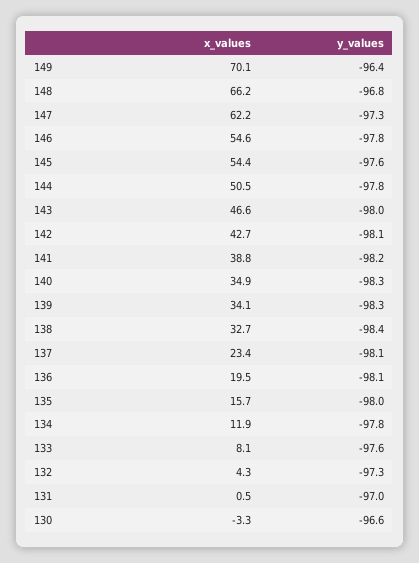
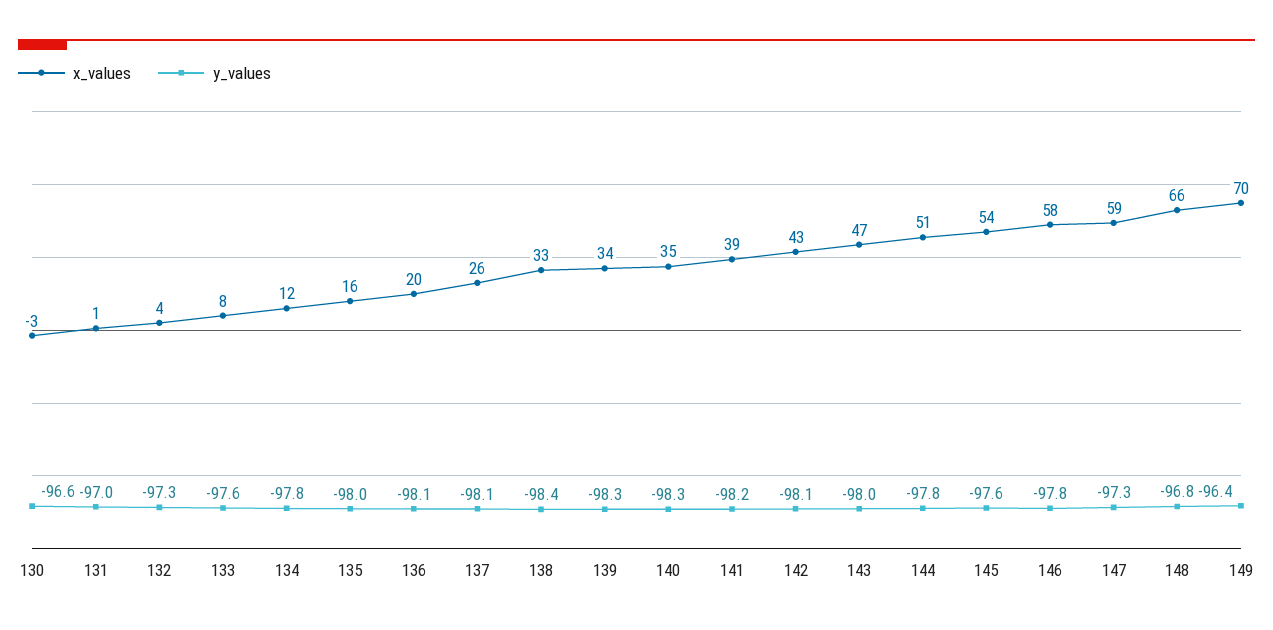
  {
    "x_values": {
      "149": 70.1,
      "148": 66.2,
-     "147": 62.2,
+     "147": 59,
-     "146": 54.6,
+     "146": 58,
      "145": 54.4,
      "144": 50.5,
      "143": 46.6,
      "142": 42.7,
      "141": 38.8,
      "140": 34.9,
      "139": 34.1,
      "138": 32.7,
-     "137": 23.4,
+     "137": 26,
      "136": 19.5,
      "135": 15.7,
      "134": 11.9,
      "133": 8.1,
      "132": 4.3,
      "131": 0.5,
      "130": -3.3
    },
    "y_values": {
      "149": -96.4,
      "148": -96.8,
      "147": -97.3,
      "146": -97.8,
      "145": -97.6,
      "144": -97.8,
      "143": -98,
      "142": -98.1,
      "141": -98.2,
      "140": -98.3,
      "139": -98.3,
      "138": -98.4,
      "137": -98.1,
      "136": -98.1,
      "135": -98,
      "134": -97.8,
      "133": -97.6,
      "132": -97.3,
      "131": -97,
      "130": -96.6
    }
  }

